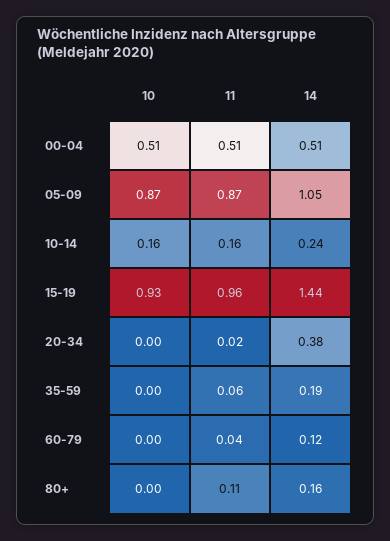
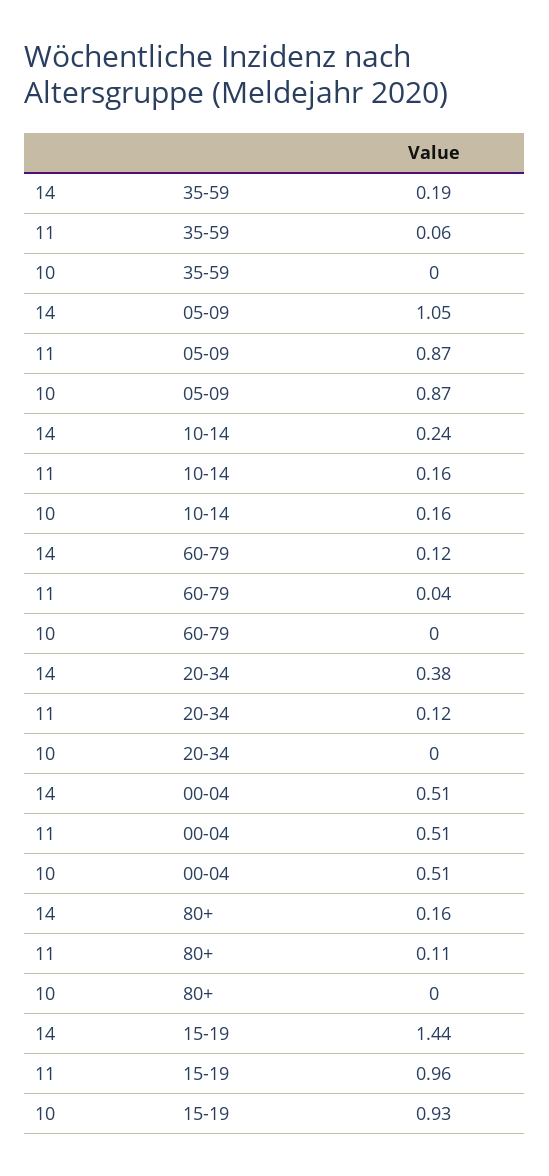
  {
    "10": {
      "00-04": 0.51,
      "05-09": 0.87,
      "10-14": 0.16,
      "15-19": 0.93,
      "20-34": 0,
      "35-59": 0,
      "60-79": 0,
      "80+": 0
    },
    "11": {
      "00-04": 0.51,
      "05-09": 0.87,
      "10-14": 0.16,
      "15-19": 0.96,
-     "20-34": 0.02,
+     "20-34": 0.12,
      "35-59": 0.06,
      "60-79": 0.04,
      "80+": 0.11
    },
    "14": {
      "00-04": 0.51,
      "05-09": 1.05,
      "10-14": 0.24,
      "15-19": 1.44,
      "20-34": 0.38,
      "35-59": 0.19,
      "60-79": 0.12,
      "80+": 0.16
    }
  }

